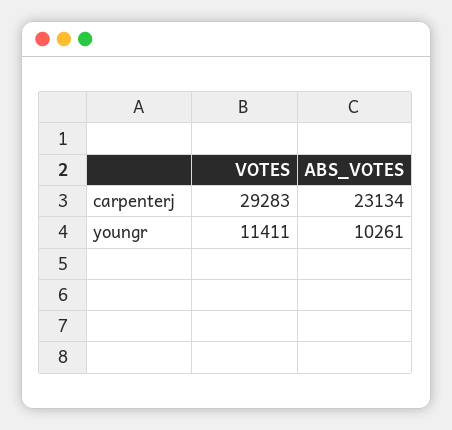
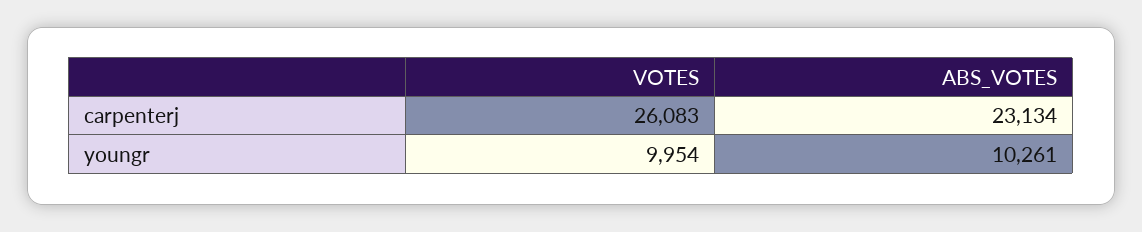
  {
    "VOTES": {
-     "carpenterj": 29283,
+     "carpenterj": 26083,
-     "youngr": 11411
+     "youngr": 9954
    },
    "ABS_VOTES": {
      "carpenterj": 23134,
      "youngr": 10261
    }
  }

